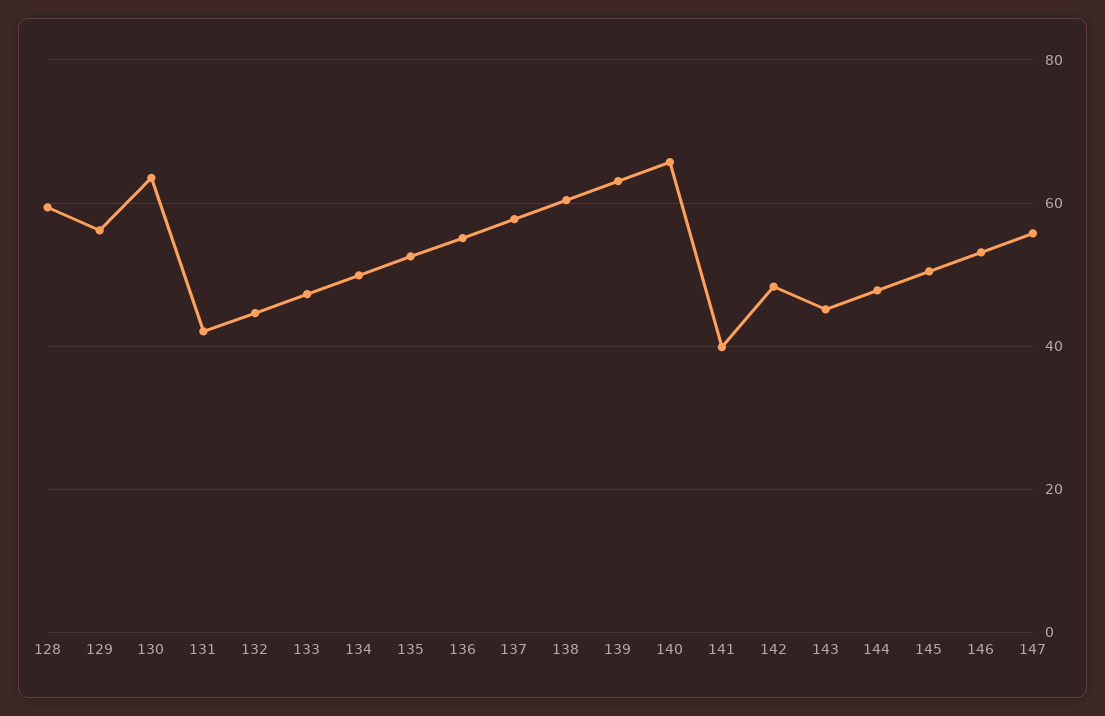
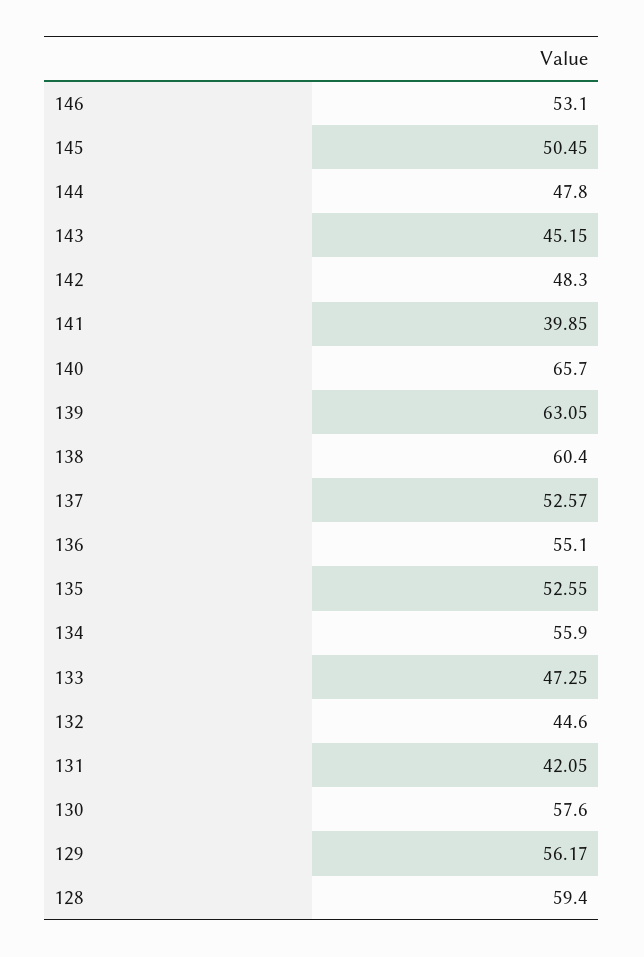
  {
    "128": 59.4,
    "129": 56.17,
-   "130": 64,
+   "130": 57.6,
    "131": 42.05,
    "132": 44.6,
    "133": 47.25,
-   "134": 50,
+   "134": 55.9,
    "135": 52.55,
    "136": 55.1,
-   "137": 58,
+   "137": 52.57,
    "138": 60.4,
    "139": 63.05,
    "140": 65.7,
    "141": 39.85,
    "142": 48.3,
    "143": 45.15,
    "144": 47.8,
    "145": 50.45,
-   "146": 53.1,
+   "146": 53.1
-   "147": 56
  }

